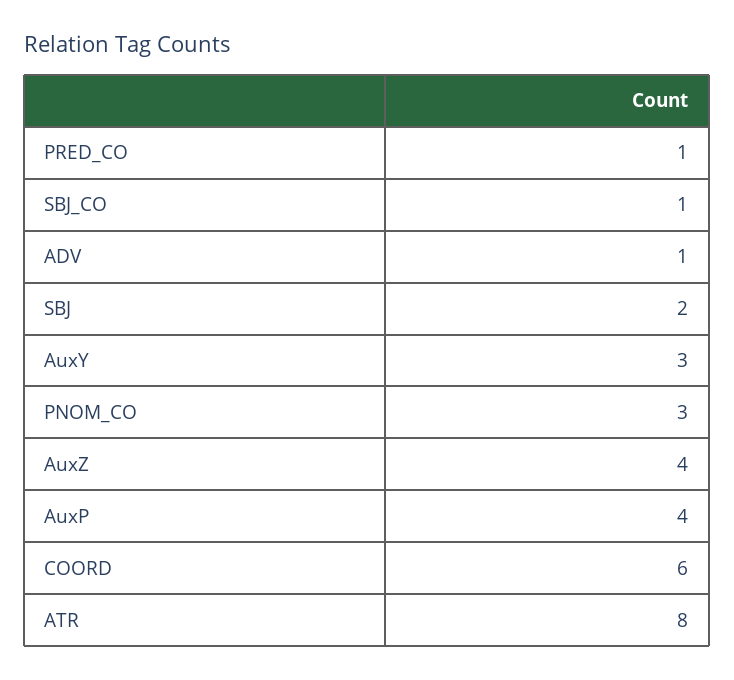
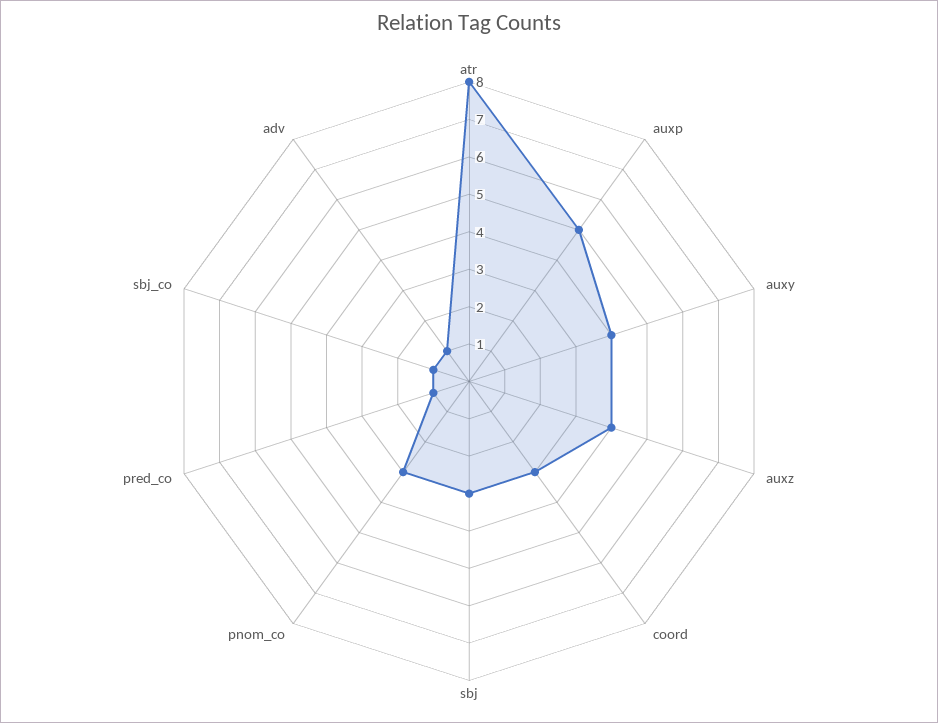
  {
    "PRED_CO": 1,
    "SBJ_CO": 1,
    "ADV": 1,
-   "SBJ": 2,
+   "SBJ": 3,
-   "AuxY": 3,
+   "AuxY": 4,
    "PNOM_CO": 3,
    "AuxZ": 4,
-   "AuxP": 4,
+   "AuxP": 5,
-   "COORD": 6,
+   "COORD": 3,
    "ATR": 8
  }

